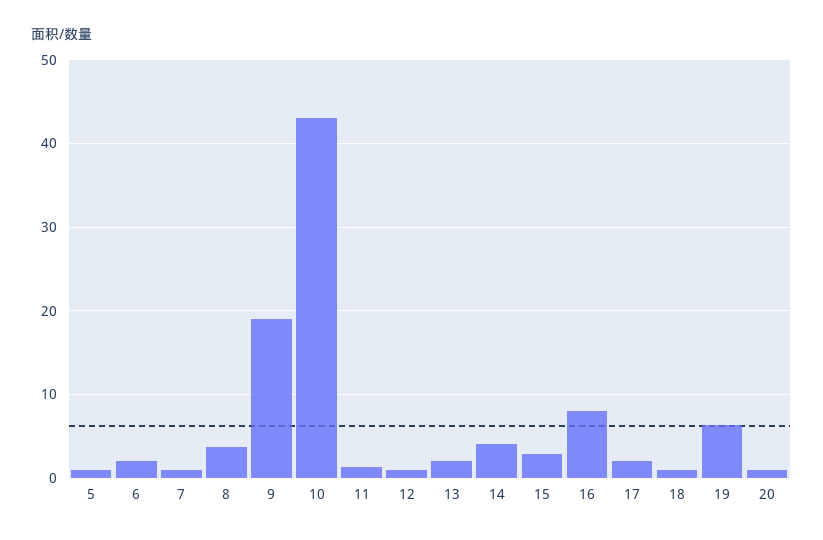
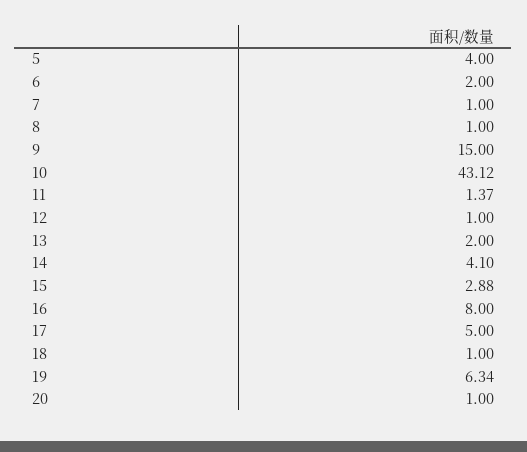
  {
-   "5": 1,
+   "5": 4,
    "6": 2,
    "7": 1,
-   "8": 4,
+   "8": 1,
-   "9": 19,
+   "9": 15,
    "10": 43.12,
    "11": 1.37,
    "12": 1,
    "13": 2,
    "14": 4.1,
    "15": 2.88,
    "16": 8,
-   "17": 2,
+   "17": 5,
    "18": 1,
    "19": 6.34,
    "20": 1
  }

